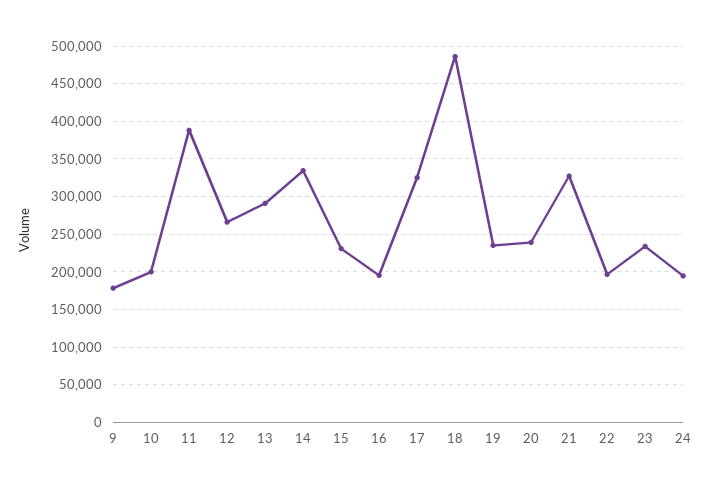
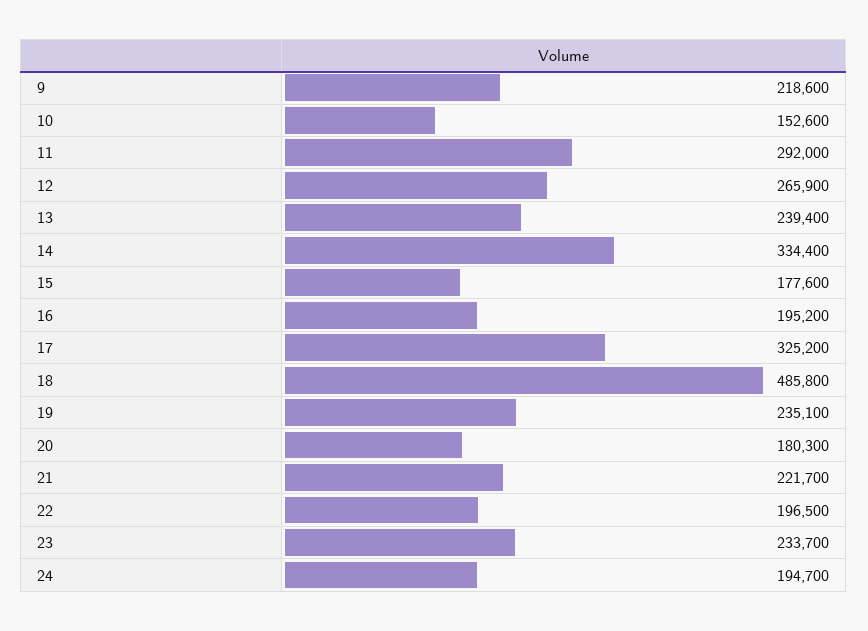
  {
-   "9": 180000,
+   "9": 218600,
-   "10": 200000,
+   "10": 152600,
-   "11": 390000,
+   "11": 292000,
    "12": 265900,
-   "13": 290000,
+   "13": 239400,
    "14": 334400,
-   "15": 230000,
+   "15": 177600,
    "16": 195200,
    "17": 325200,
    "18": 485800,
    "19": 235100,
-   "20": 240000,
+   "20": 180300,
-   "21": 330000,
+   "21": 221700,
    "22": 196500,
    "23": 233700,
    "24": 194700
  }

